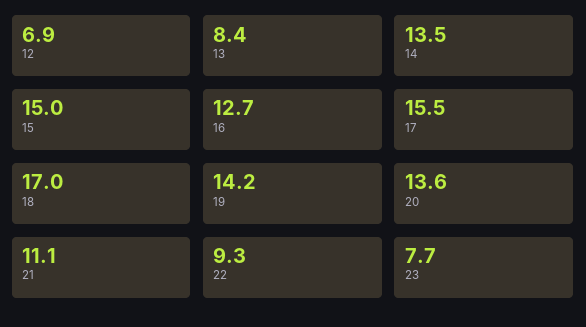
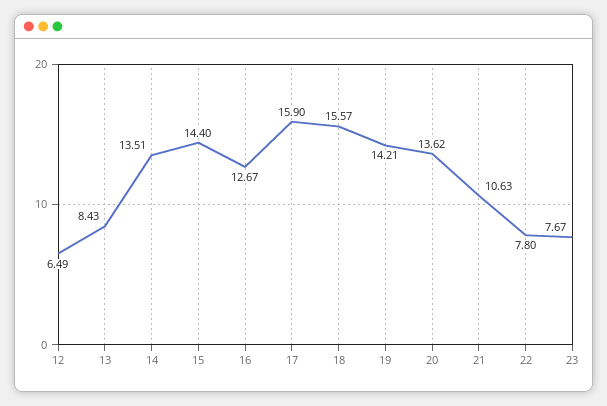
  {
-   "12": 6.9,
+   "12": 6.49,
    "13": 8.43,
    "14": 13.51,
-   "15": 15,
+   "15": 14.4,
    "16": 12.67,
-   "17": 15.5,
+   "17": 15.9,
-   "18": 17,
+   "18": 15.57,
    "19": 14.21,
    "20": 13.62,
-   "21": 11.1,
+   "21": 10.63,
-   "22": 9.3,
+   "22": 7.8,
    "23": 7.67
  }

